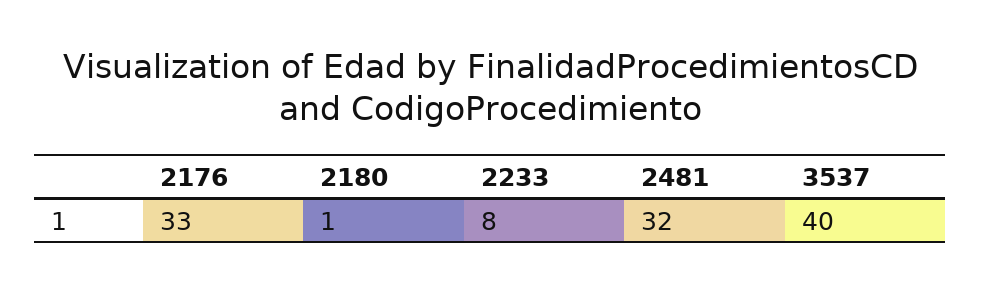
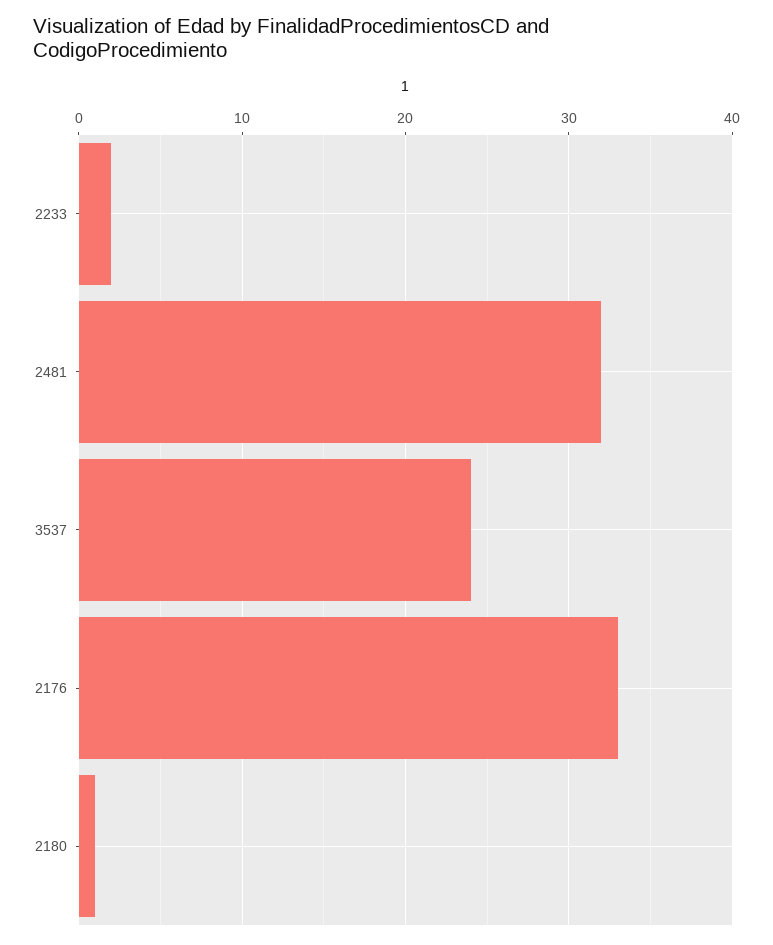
  {
    "2176": 33,
    "2180": 1,
-   "2233": 8,
+   "2233": 2,
    "2481": 32,
-   "3537": 40
+   "3537": 24
  }

